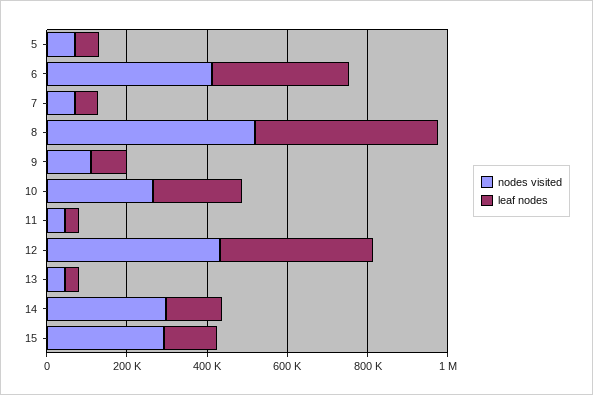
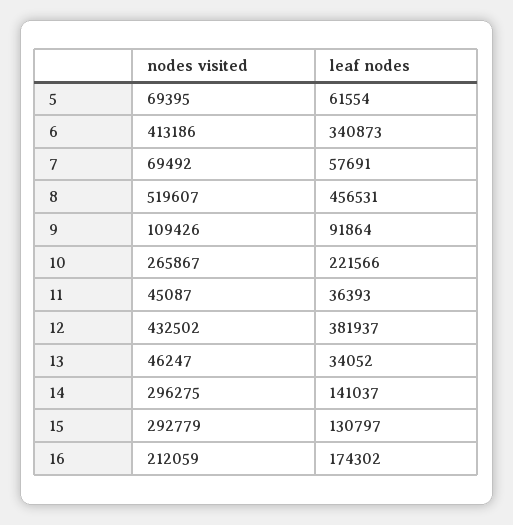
  {
    "nodes visited": {
      "5": 69395,
      "6": 413186,
      "7": 69492,
      "8": 519607,
      "9": 109426,
      "10": 265867,
      "11": 45087,
      "12": 432502,
      "13": 46247,
      "14": 296275,
-     "15": 292779
+     "15": 292779,
+     "16": 212059
    },
    "leaf nodes": {
      "5": 61554,
      "6": 340873,
      "7": 57691,
      "8": 456531,
      "9": 91864,
      "10": 221566,
      "11": 36393,
      "12": 381937,
      "13": 34052,
      "14": 141037,
-     "15": 130797
+     "15": 130797,
+     "16": 174302
    }
  }

